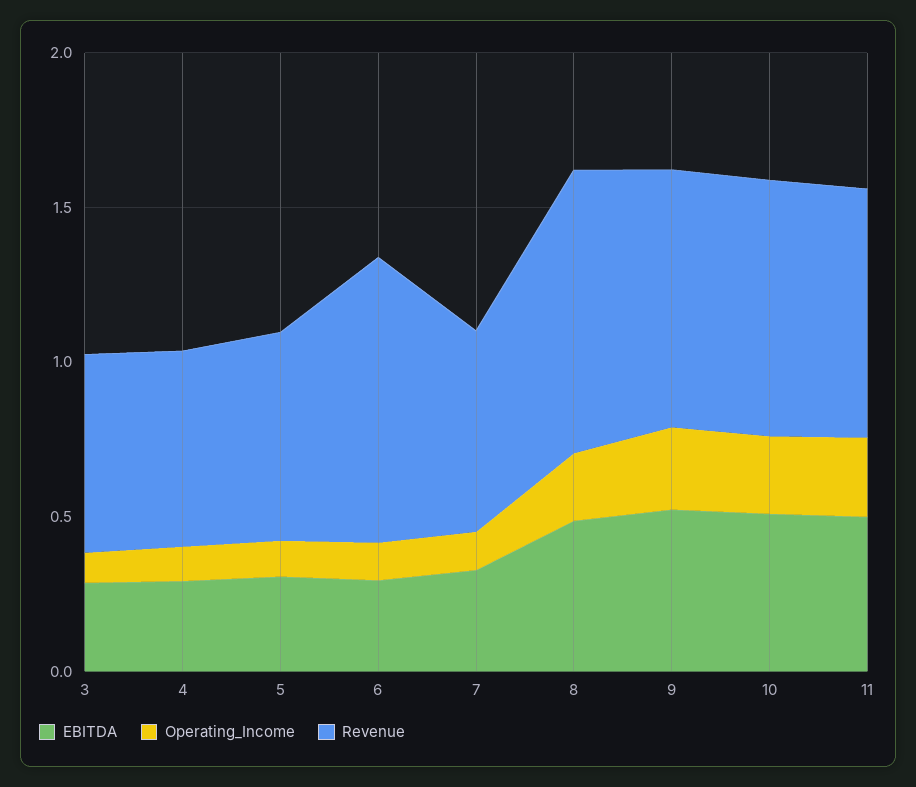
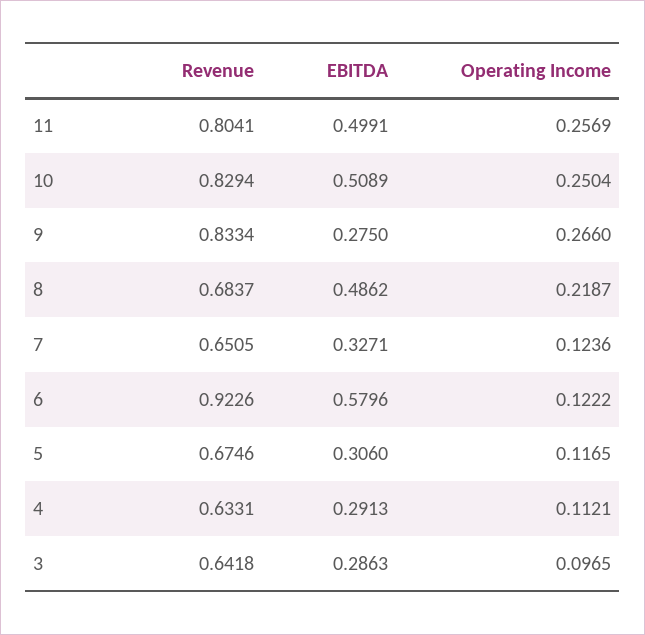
  {
    "EBITDA": {
      "3": 0.2863,
      "4": 0.2913,
      "5": 0.306,
-     "6": 0.3,
+     "6": 0.5796,
      "7": 0.3271,
      "8": 0.4862,
-     "9": 0.5,
+     "9": 0.275,
      "10": 0.5089,
      "11": 0.4991
    },
    "Operating_Income": {
      "3": 0.0965,
      "4": 0.1121,
      "5": 0.1165,
      "6": 0.1222,
      "7": 0.1236,
      "8": 0.2187,
      "9": 0.266,
      "10": 0.2504,
      "11": 0.2569
    },
    "Revenue": {
      "3": 0.6418,
      "4": 0.6331,
      "5": 0.6746,
      "6": 0.9226,
      "7": 0.6505,
-     "8": 0.9,
+     "8": 0.6837,
      "9": 0.8334,
      "10": 0.8294,
      "11": 0.8041
    }
  }

